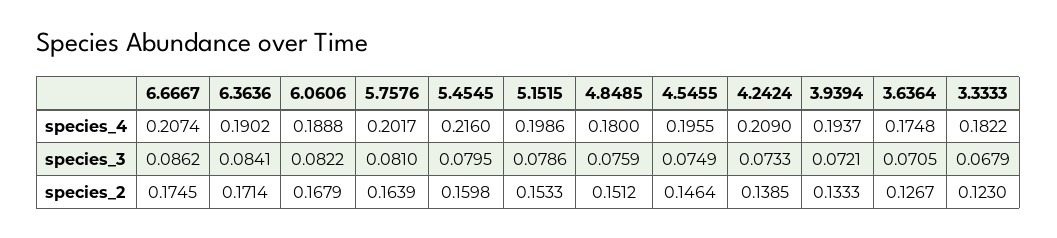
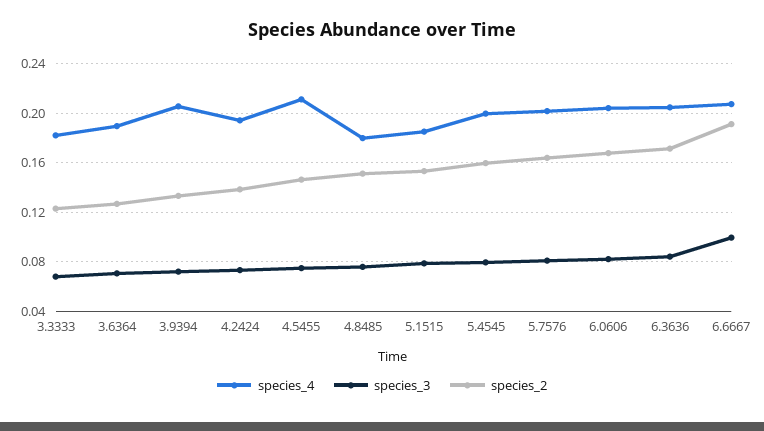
  {
    "species_4": {
      "6.6667": 0.2074,
-     "6.3636": 0.1902,
+     "6.3636": 0.205,
-     "6.0606": 0.1888,
+     "6.0606": 0.205,
      "5.7576": 0.2017,
-     "5.4545": 0.216,
+     "5.4545": 0.2,
-     "5.1515": 0.1986,
+     "5.1515": 0.185,
      "4.8485": 0.18,
-     "4.5455": 0.1955,
+     "4.5455": 0.21,
-     "4.2424": 0.209,
+     "4.2424": 0.195,
-     "3.9394": 0.1937,
+     "3.9394": 0.205,
-     "3.6364": 0.1748,
+     "3.6364": 0.19,
      "3.3333": 0.1822
    },
    "species_3": {
-     "6.6667": 0.0862,
+     "6.6667": 0.1,
      "6.3636": 0.0841,
      "6.0606": 0.0822,
      "5.7576": 0.081,
      "5.4545": 0.0795,
      "5.1515": 0.0786,
      "4.8485": 0.0759,
      "4.5455": 0.0749,
      "4.2424": 0.0733,
      "3.9394": 0.0721,
      "3.6364": 0.0705,
      "3.3333": 0.0679
    },
    "species_2": {
-     "6.6667": 0.1745,
+     "6.6667": 0.19,
      "6.3636": 0.1714,
      "6.0606": 0.1679,
      "5.7576": 0.1639,
      "5.4545": 0.1598,
      "5.1515": 0.1533,
      "4.8485": 0.1512,
      "4.5455": 0.1464,
      "4.2424": 0.1385,
      "3.9394": 0.1333,
      "3.6364": 0.1267,
      "3.3333": 0.123
    }
  }

